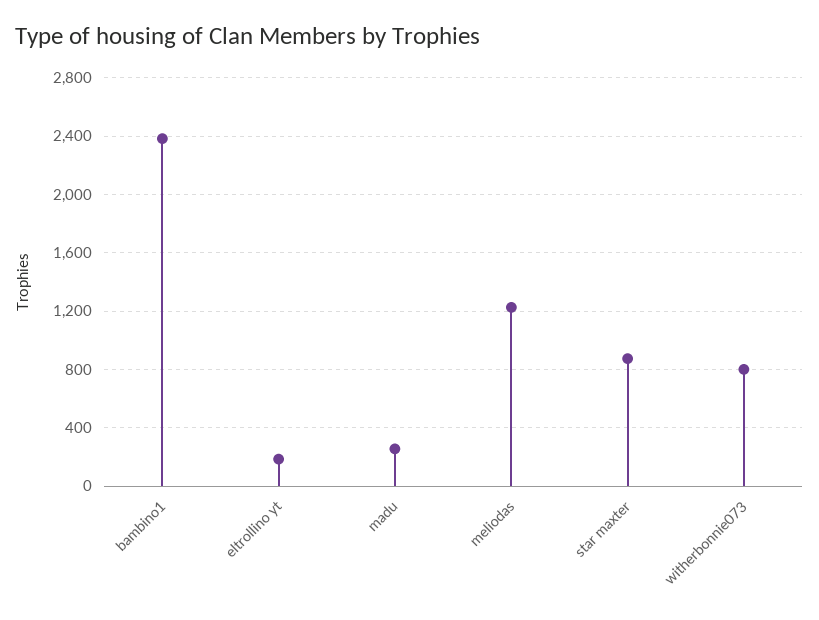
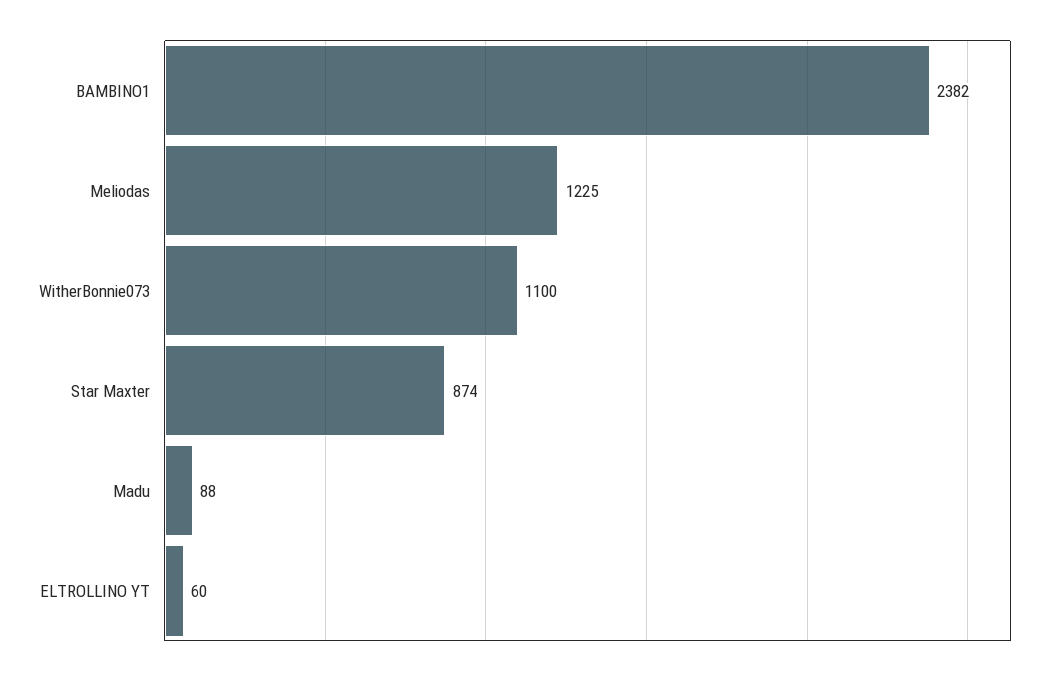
  {
    "bambino1": 2382,
-   "eltrollino yt": 200,
+   "eltrollino yt": 60,
-   "madu": 250,
+   "madu": 88,
    "meliodas": 1225,
    "star maxter": 874,
-   "witherbonnie073": 800
+   "witherbonnie073": 1100
  }

